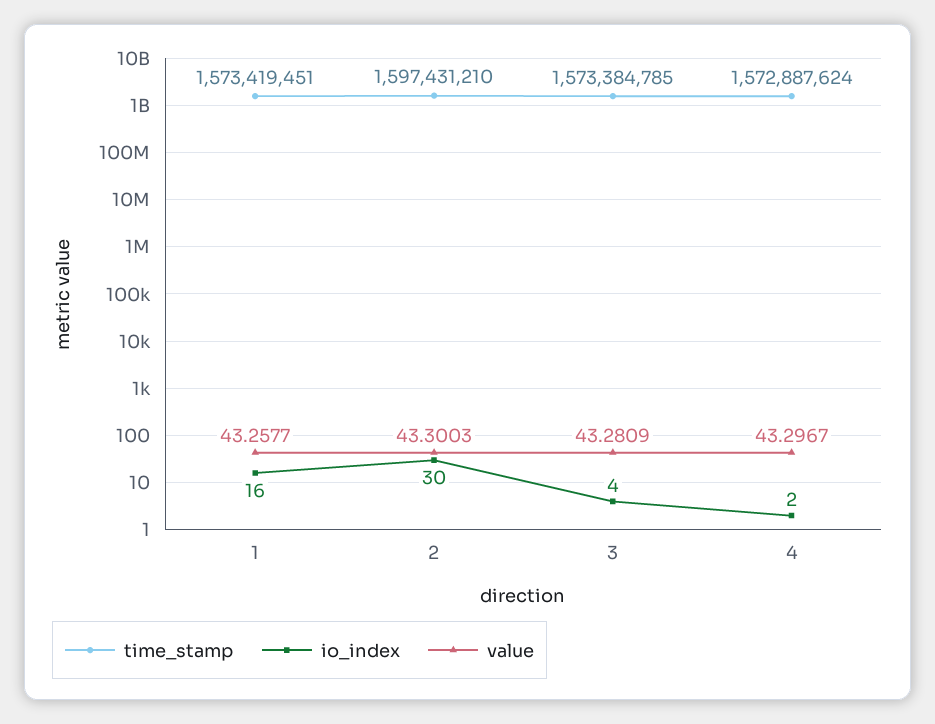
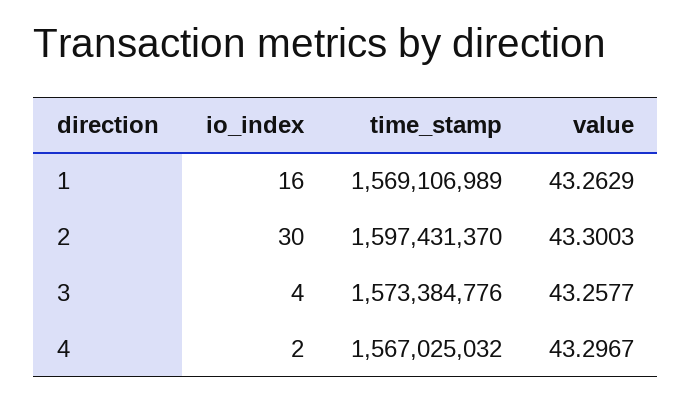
  {
    "time_stamp": {
-     "1": 1573419451,
+     "1": 1569106989,
-     "2": 1597431210,
+     "2": 1597431370,
-     "3": 1573384785,
+     "3": 1573384776,
-     "4": 1572887624
+     "4": 1567025032
    },
    "io_index": {
      "1": 16,
      "2": 30,
      "3": 4,
      "4": 2
    },
    "value": {
-     "1": 43.2577,
+     "1": 43.2629,
      "2": 43.3003,
-     "3": 43.2809,
+     "3": 43.2577,
      "4": 43.2967
    }
  }

